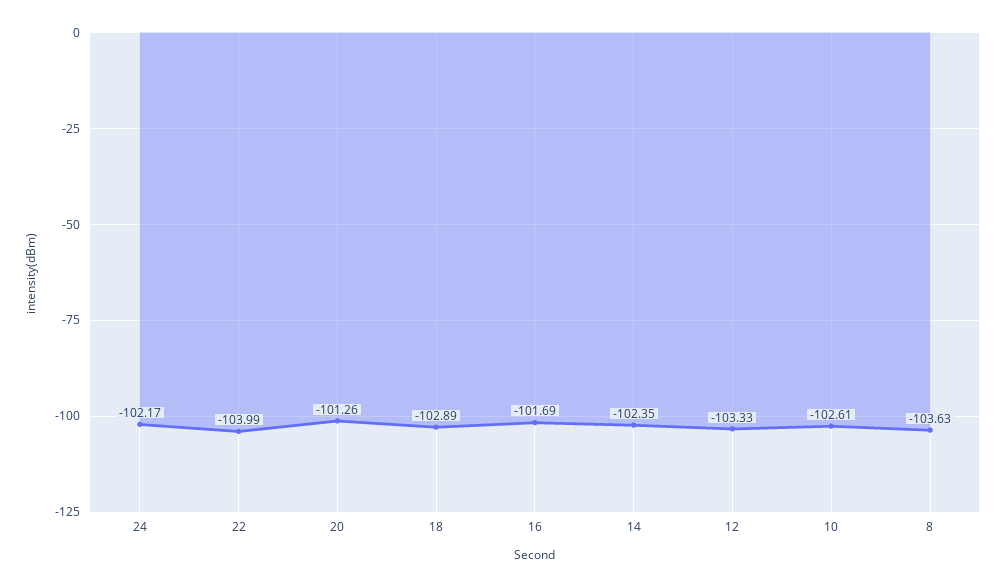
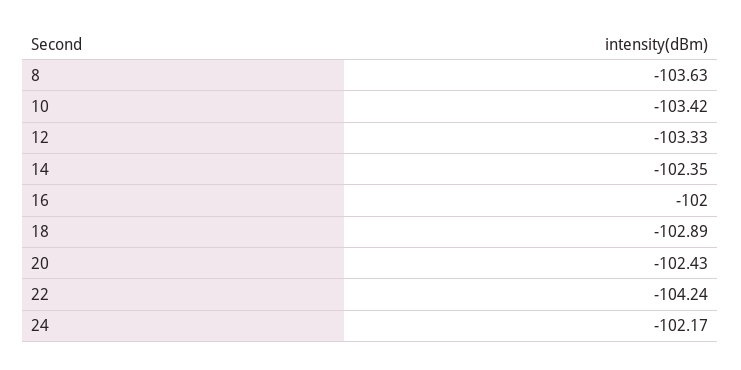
  {
    "24": -102.17,
-   "22": -103.99,
+   "22": -104.24,
-   "20": -101.26,
+   "20": -102.43,
    "18": -102.89,
-   "16": -101.69,
+   "16": -102,
    "14": -102.35,
    "12": -103.33,
-   "10": -102.61,
+   "10": -103.42,
    "8": -103.63
  }

